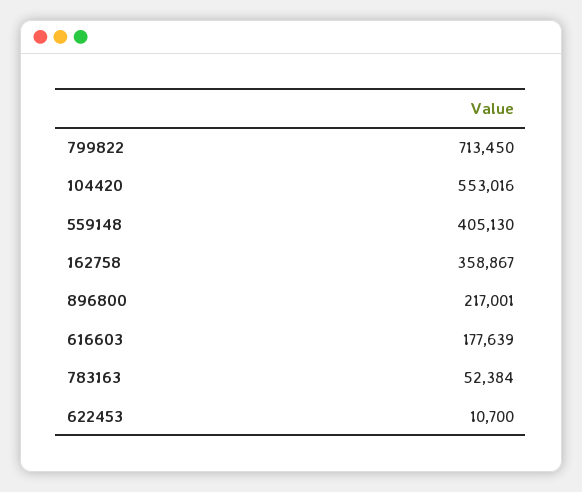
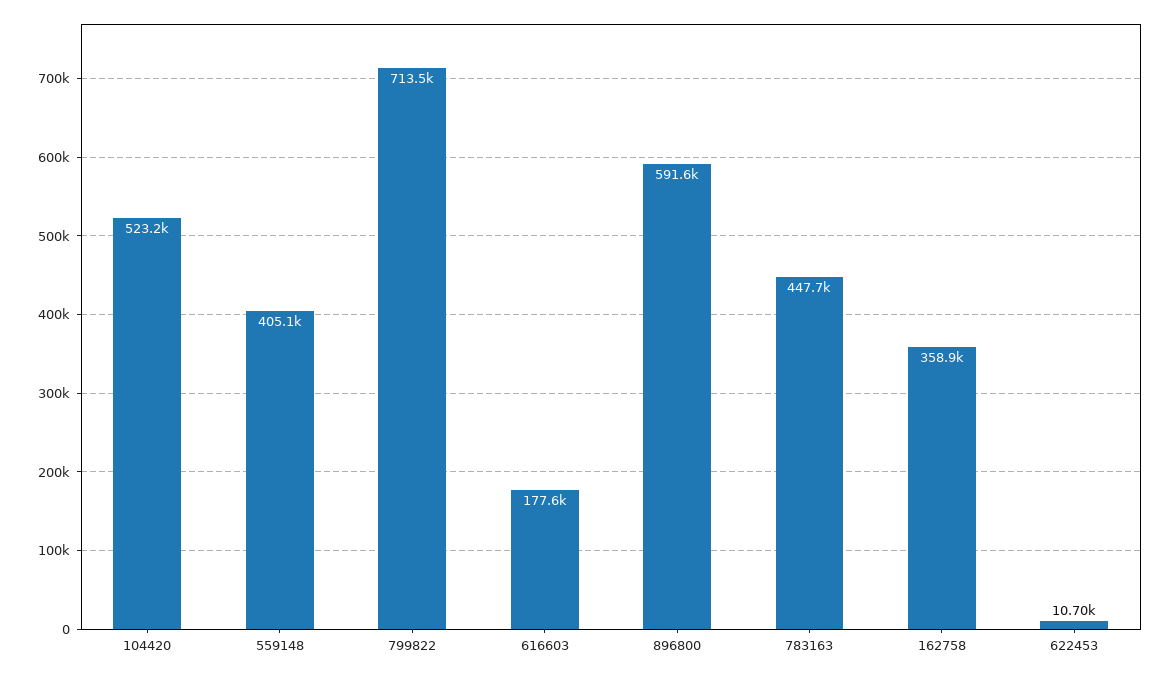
  {
    "799822": 713450,
-   "104420": 553016,
+   "104420": 523200,
    "559148": 405130,
    "162758": 358867,
-   "896800": 217001,
+   "896800": 591600,
    "616603": 177639,
-   "783163": 52384,
+   "783163": 447700,
    "622453": 10700
  }

